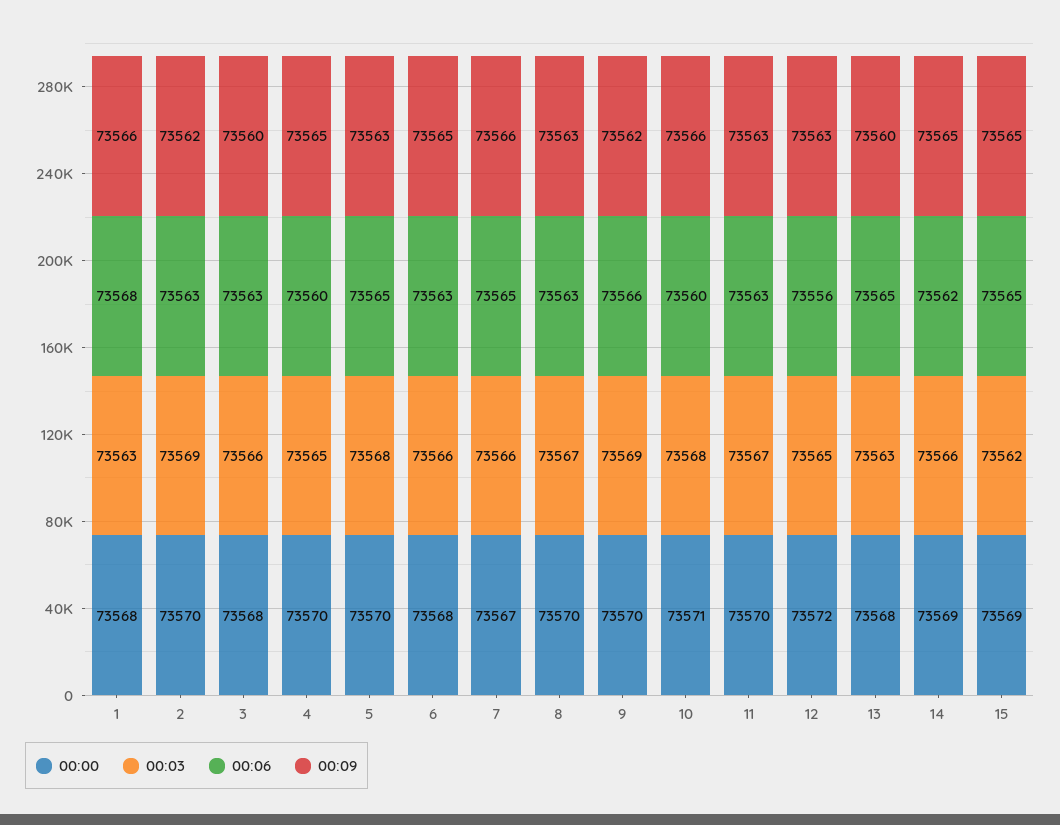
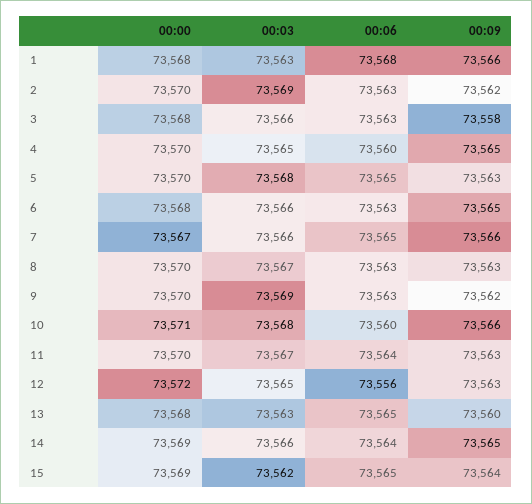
  {
    "00:00": {
      "1": 73568,
      "2": 73570,
      "3": 73568,
      "4": 73570,
      "5": 73570,
      "6": 73568,
      "7": 73567,
      "8": 73570,
      "9": 73570,
      "10": 73571,
      "11": 73570,
      "12": 73572,
      "13": 73568,
      "14": 73569,
      "15": 73569
    },
    "00:03": {
      "1": 73563,
      "2": 73569,
      "3": 73566,
      "4": 73565,
      "5": 73568,
      "6": 73566,
      "7": 73566,
      "8": 73567,
      "9": 73569,
      "10": 73568,
      "11": 73567,
      "12": 73565,
      "13": 73563,
      "14": 73566,
      "15": 73562
    },
    "00:06": {
      "1": 73568,
      "2": 73563,
      "3": 73563,
      "4": 73560,
      "5": 73565,
      "6": 73563,
      "7": 73565,
      "8": 73563,
-     "9": 73566,
+     "9": 73563,
      "10": 73560,
-     "11": 73563,
+     "11": 73564,
      "12": 73556,
      "13": 73565,
-     "14": 73562,
+     "14": 73564,
      "15": 73565
    },
    "00:09": {
      "1": 73566,
      "2": 73562,
-     "3": 73560,
+     "3": 73558,
      "4": 73565,
      "5": 73563,
      "6": 73565,
      "7": 73566,
      "8": 73563,
      "9": 73562,
      "10": 73566,
      "11": 73563,
      "12": 73563,
      "13": 73560,
      "14": 73565,
-     "15": 73565
+     "15": 73564
    }
  }

